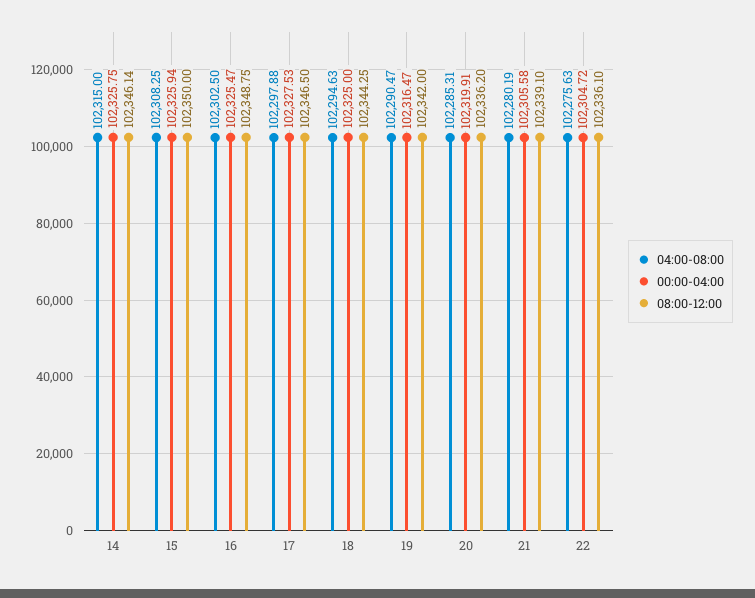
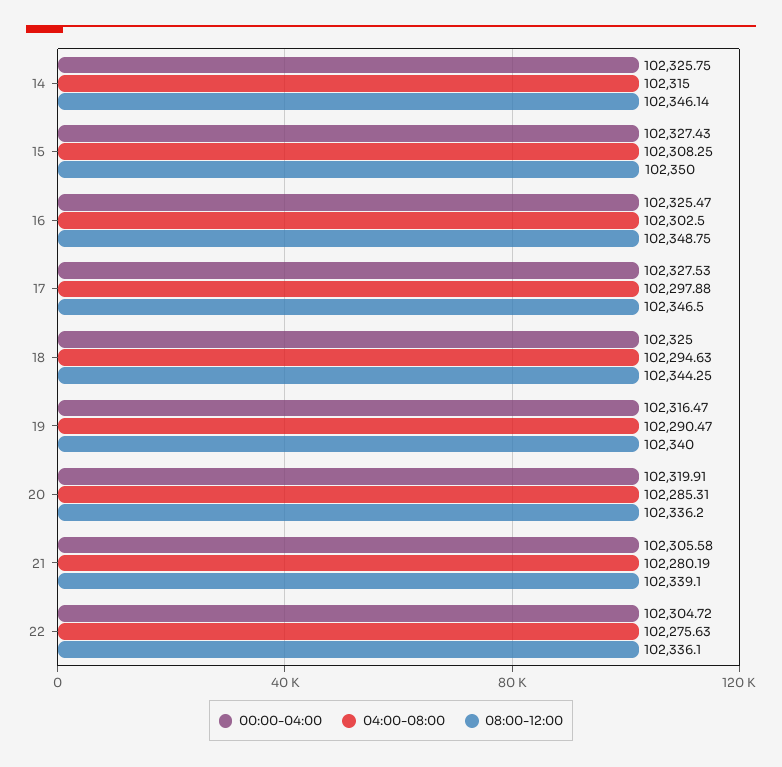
  {
    "04:00-08:00": {
      "14": 102315,
      "15": 102308.25,
      "16": 102302.5,
      "17": 102297.88,
      "18": 102294.63,
      "19": 102290.47,
      "20": 102285.31,
      "21": 102280.19,
      "22": 102275.63
    },
    "00:00-04:00": {
      "14": 102325.75,
-     "15": 102325.94,
+     "15": 102327.43,
      "16": 102325.47,
      "17": 102327.53,
      "18": 102325,
      "19": 102316.47,
      "20": 102319.91,
      "21": 102305.58,
      "22": 102304.72
    },
    "08:00-12:00": {
      "14": 102346.14,
      "15": 102350,
      "16": 102348.75,
      "17": 102346.5,
      "18": 102344.25,
-     "19": 102342,
+     "19": 102340,
      "20": 102336.2,
      "21": 102339.1,
      "22": 102336.1
    }
  }

